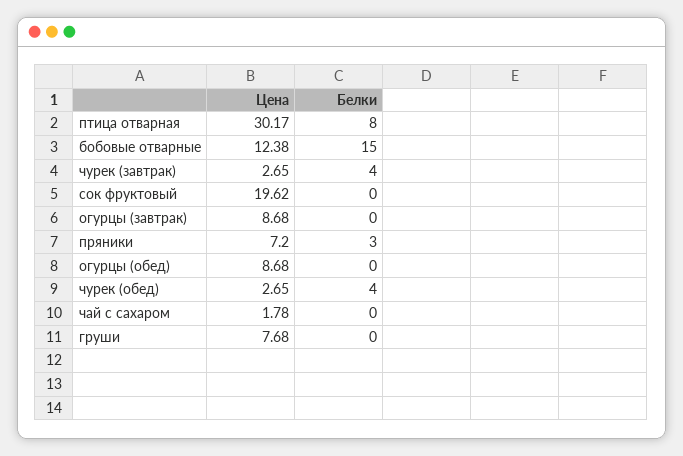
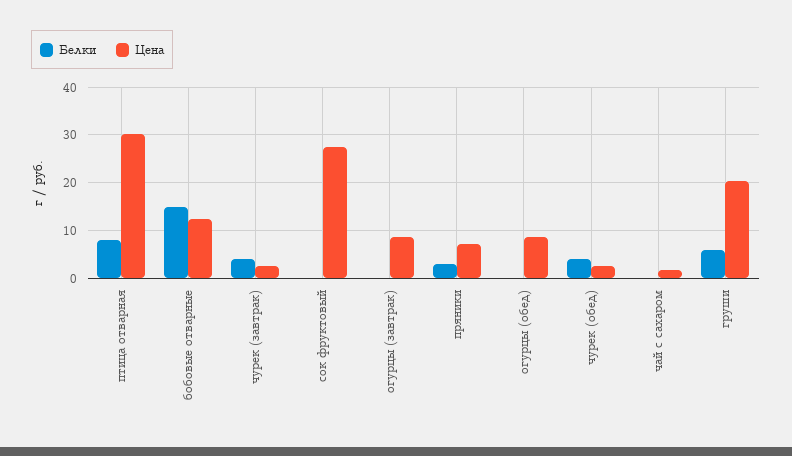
  {
    "Цена": {
      "птица отварная": 30.17,
      "бобовые отварные": 12.38,
      "чурек (завтрак)": 2.65,
-     "сок фруктовый": 19.62,
+     "сок фруктовый": 28,
      "огурцы (завтрак)": 8.68,
      "пряники": 7.2,
      "огурцы (обед)": 8.68,
      "чурек (обед)": 2.65,
      "чай с сахаром": 1.78,
-     "груши": 7.68
+     "груши": 20
    },
    "Белки": {
      "птица отварная": 8,
      "бобовые отварные": 15,
      "чурек (завтрак)": 4,
      "сок фруктовый": 0,
      "огурцы (завтрак)": 0,
      "пряники": 3,
      "огурцы (обед)": 0,
      "чурек (обед)": 4,
      "чай с сахаром": 0,
-     "груши": 0
+     "груши": 6
    }
  }

